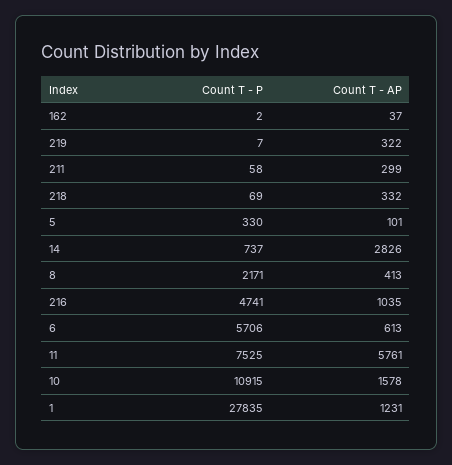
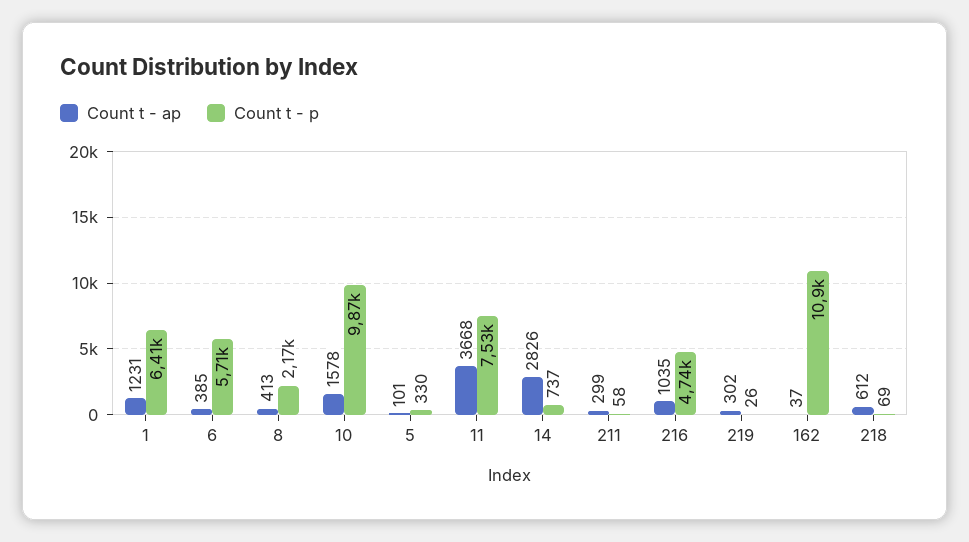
  {
    "Count T - P": {
-     "162": 2,
+     "162": 10900,
-     "219": 7,
+     "219": 26,
      "211": 58,
      "218": 69,
      "5": 330,
      "14": 737,
      "8": 2171,
      "216": 4741,
      "6": 5706,
      "11": 7525,
-     "10": 10915,
+     "10": 9870,
-     "1": 27835
+     "1": 6410
    },
    "Count T - AP": {
      "162": 37,
-     "219": 322,
+     "219": 302,
      "211": 299,
-     "218": 332,
+     "218": 612,
      "5": 101,
      "14": 2826,
      "8": 413,
      "216": 1035,
-     "6": 613,
+     "6": 385,
-     "11": 5761,
+     "11": 3668,
      "10": 1578,
      "1": 1231
    }
  }

